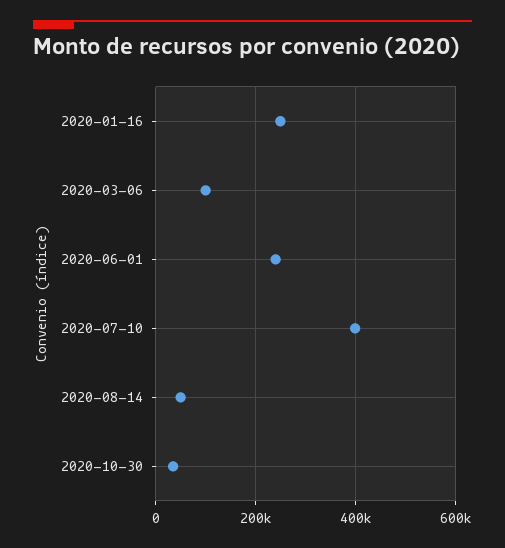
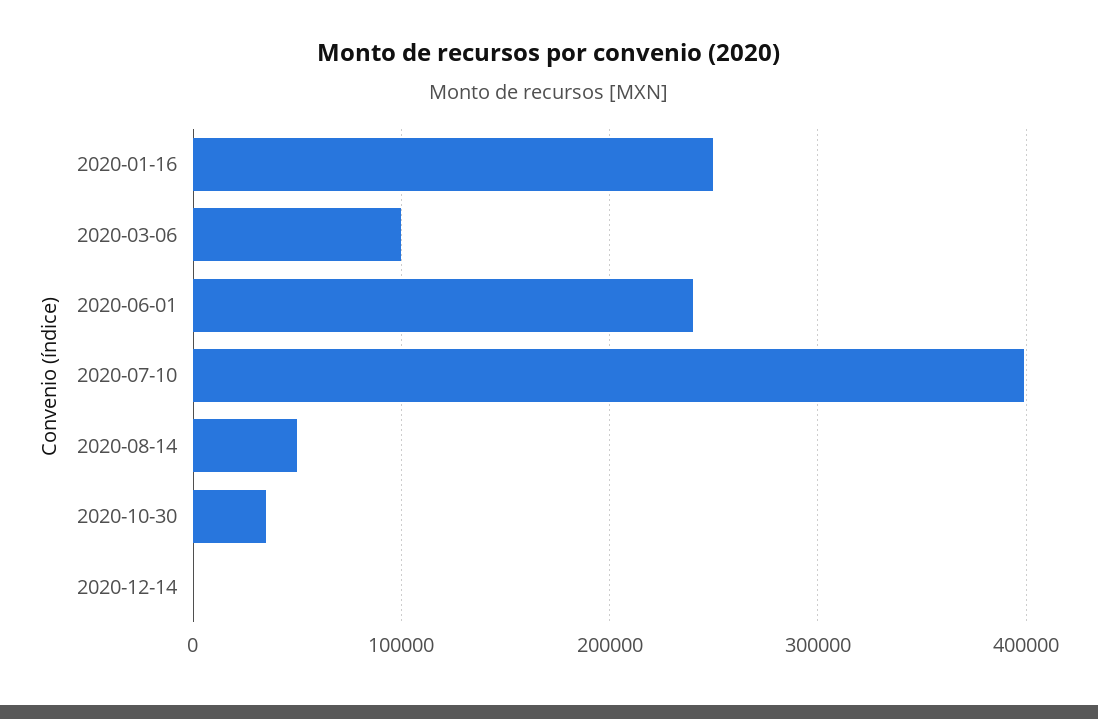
  {
    "2020-01-16": 250000,
    "2020-03-06": 100000,
    "2020-06-01": 240000,
    "2020-07-10": 400000,
    "2020-08-14": 50000,
-   "2020-10-30": 40000
+   "2020-10-30": 40000,
+   "2020-12-14": 0
  }

